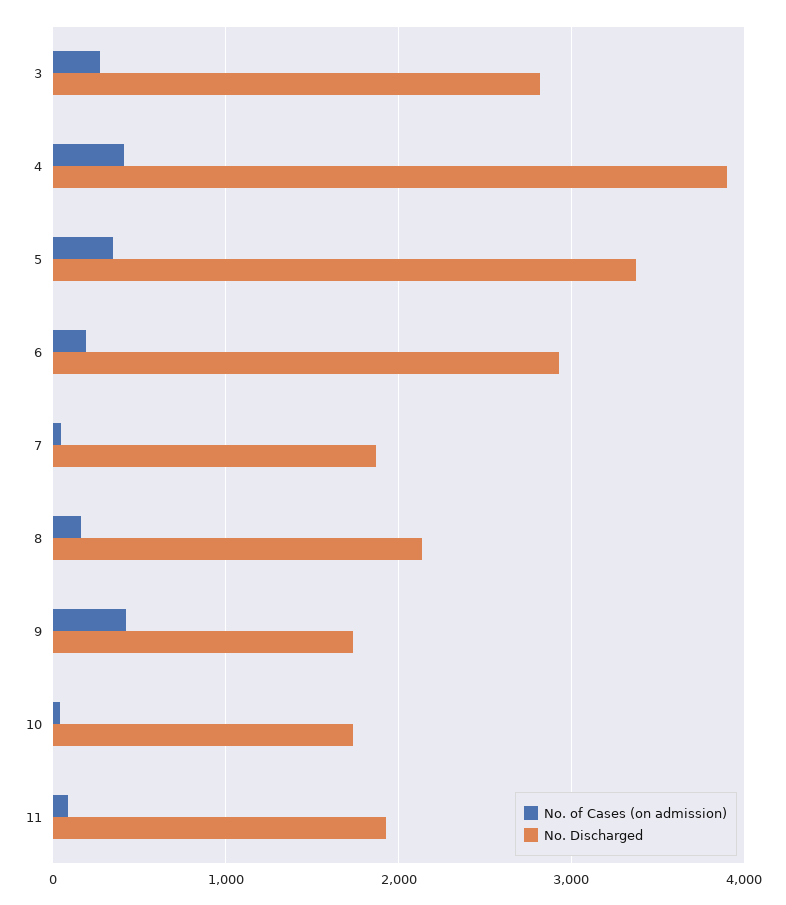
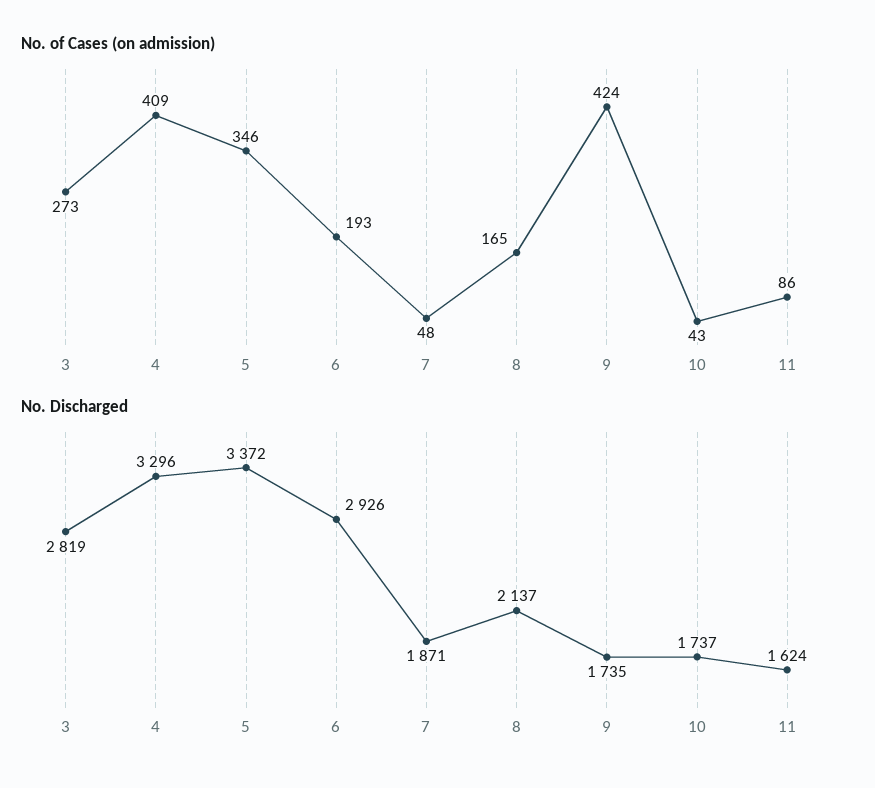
  {
    "No. of Cases (on admission)": {
      "3": 273,
      "4": 409,
      "5": 346,
      "6": 193,
      "7": 48,
      "8": 165,
      "9": 424,
      "10": 43,
      "11": 86
    },
    "No. Discharged": {
      "3": 2819,
-     "4": 3900,
+     "4": 3296,
      "5": 3372,
      "6": 2926,
      "7": 1871,
      "8": 2137,
      "9": 1735,
      "10": 1737,
-     "11": 1900
+     "11": 1624
    }
  }

